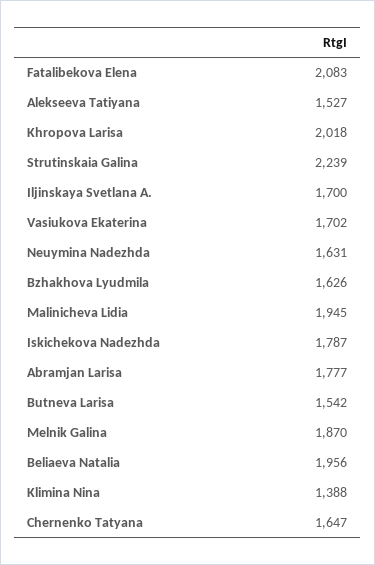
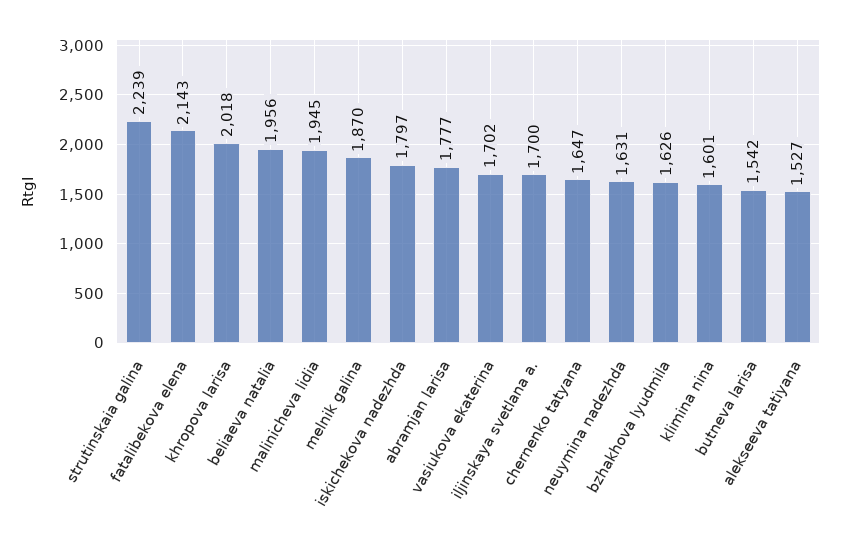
  {
-   "Fatalibekova Elena": 2083,
+   "Fatalibekova Elena": 2143,
    "Alekseeva Tatiyana": 1527,
    "Khropova Larisa": 2018,
    "Strutinskaia Galina": 2239,
    "Iljinskaya Svetlana A.": 1700,
    "Vasiukova Ekaterina": 1702,
    "Neuymina Nadezhda": 1631,
    "Bzhakhova Lyudmila": 1626,
    "Malinicheva Lidia": 1945,
-   "Iskichekova Nadezhda": 1787,
+   "Iskichekova Nadezhda": 1797,
    "Abramjan Larisa": 1777,
    "Butneva Larisa": 1542,
    "Melnik Galina": 1870,
    "Beliaeva Natalia": 1956,
-   "Klimina Nina": 1388,
+   "Klimina Nina": 1601,
    "Chernenko Tatyana": 1647
  }

